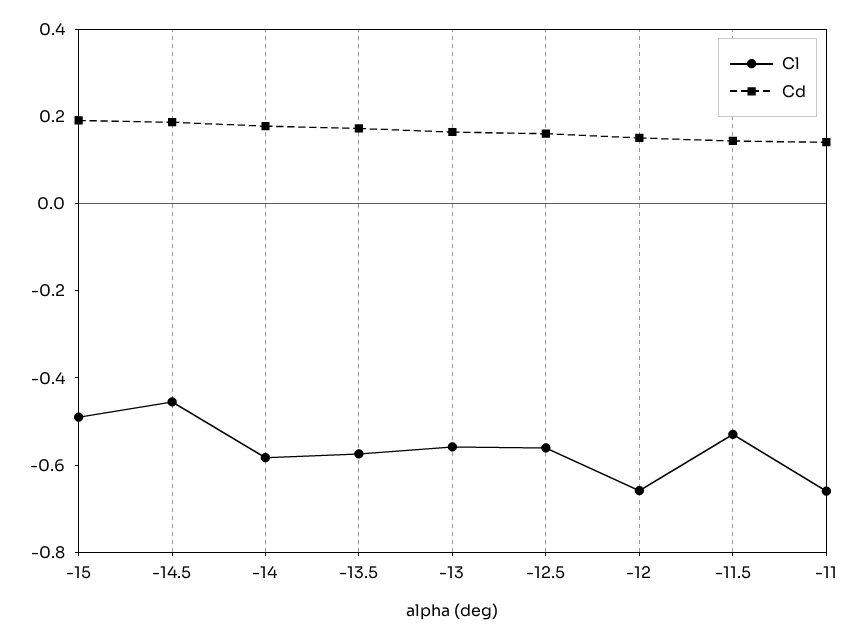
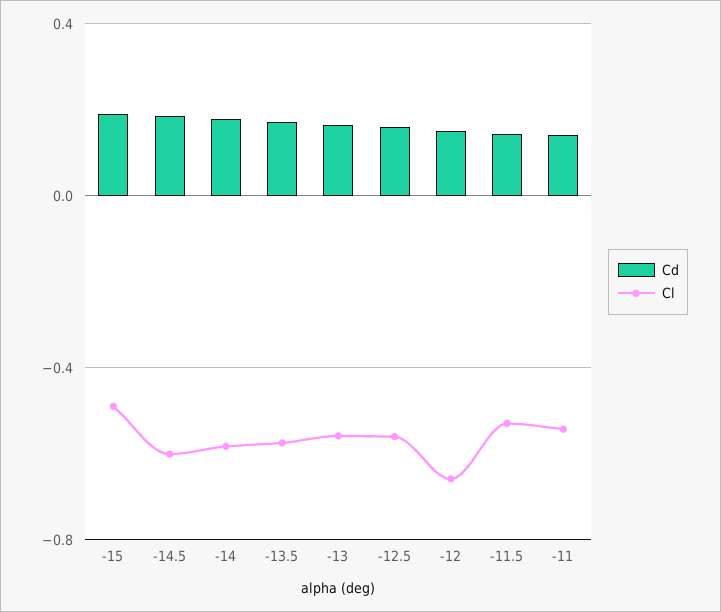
  {
    "Cl": {
      "-15": -0.5,
-     "-14.5": -0.45,
+     "-14.5": -0.6,
      "-14": -0.6,
      "-13.5": -0.55,
      "-13": -0.55,
      "-12.5": -0.55,
      "-12": -0.65,
      "-11.5": -0.55,
-     "-11": -0.65
+     "-11": -0.55
    },
    "Cd": {
      "-15": 0.2,
      "-14.5": 0.2,
      "-14": 0.2,
      "-13.5": 0.15,
      "-13": 0.15,
      "-12.5": 0.15,
      "-12": 0.15,
      "-11.5": 0.15,
      "-11": 0.15
    }
  }

